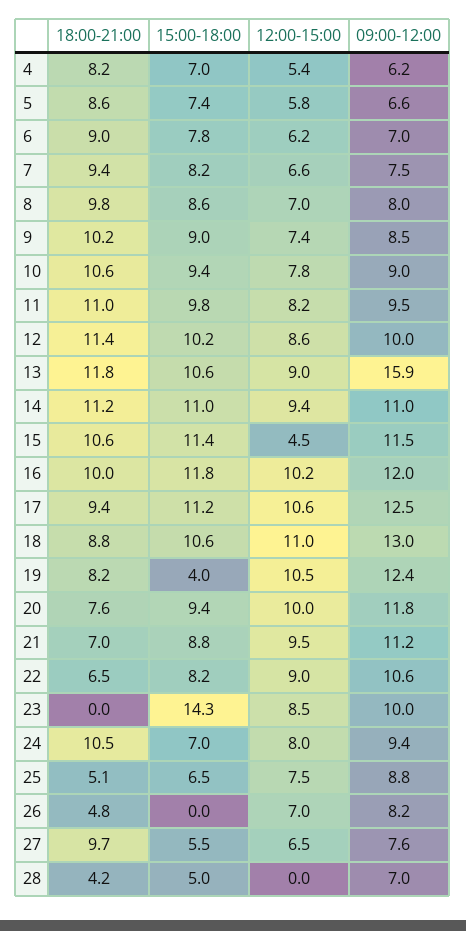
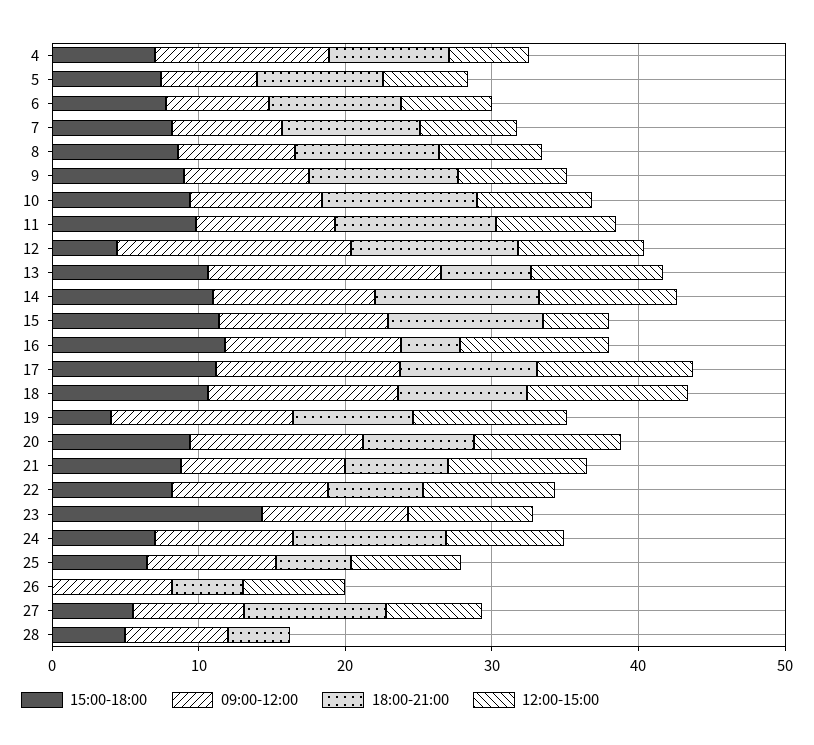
  {
    "18:00-21:00": {
      "4": 8.2,
      "5": 8.6,
      "6": 9,
      "7": 9.4,
      "8": 9.8,
      "9": 10.2,
      "10": 10.6,
      "11": 11,
      "12": 11.4,
-     "13": 11.8,
+     "13": 6,
      "14": 11.2,
      "15": 10.6,
-     "16": 10,
+     "16": 4,
      "17": 9.4,
      "18": 8.8,
      "19": 8.2,
      "20": 7.6,
      "21": 7,
      "22": 6.5,
      "23": 0,
      "24": 10.5,
      "25": 5.1,
      "26": 4.8,
      "27": 9.7,
      "28": 4.2
    },
    "15:00-18:00": {
      "4": 7,
      "5": 7.4,
      "6": 7.8,
      "7": 8.2,
      "8": 8.6,
      "9": 9,
      "10": 9.4,
      "11": 9.8,
-     "12": 10.2,
+     "12": 4,
      "13": 10.6,
      "14": 11,
      "15": 11.4,
      "16": 11.8,
      "17": 11.2,
      "18": 10.6,
      "19": 4,
      "20": 9.4,
      "21": 8.8,
      "22": 8.2,
      "23": 14.3,
      "24": 7,
      "25": 6.5,
      "26": 0,
      "27": 5.5,
      "28": 5
    },
    "12:00-15:00": {
      "4": 5.4,
      "5": 5.8,
      "6": 6.2,
      "7": 6.6,
      "8": 7,
      "9": 7.4,
      "10": 7.8,
      "11": 8.2,
      "12": 8.6,
      "13": 9,
      "14": 9.4,
      "15": 4.5,
      "16": 10.2,
      "17": 10.6,
      "18": 11,
      "19": 10.5,
      "20": 10,
      "21": 9.5,
      "22": 9,
      "23": 8.5,
      "24": 8,
      "25": 7.5,
      "26": 7,
      "27": 6.5,
      "28": 0
    },
    "09:00-12:00": {
-     "4": 6.2,
+     "4": 12,
      "5": 6.6,
      "6": 7,
      "7": 7.5,
      "8": 8,
      "9": 8.5,
      "10": 9,
      "11": 9.5,
-     "12": 10,
+     "12": 16,
      "13": 15.9,
      "14": 11,
      "15": 11.5,
      "16": 12,
      "17": 12.5,
      "18": 13,
      "19": 12.4,
      "20": 11.8,
      "21": 11.2,
      "22": 10.6,
      "23": 10,
      "24": 9.4,
      "25": 8.8,
      "26": 8.2,
      "27": 7.6,
      "28": 7
    }
  }

